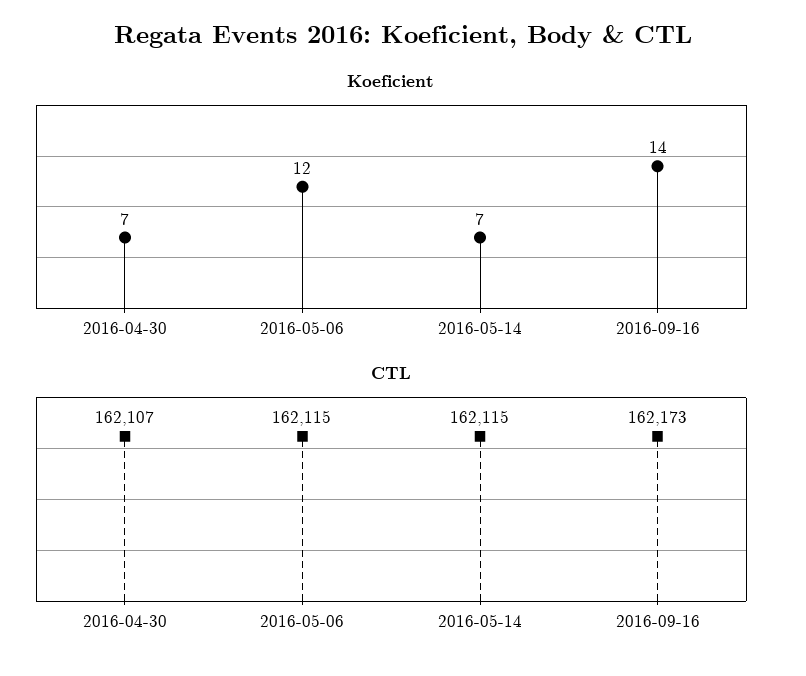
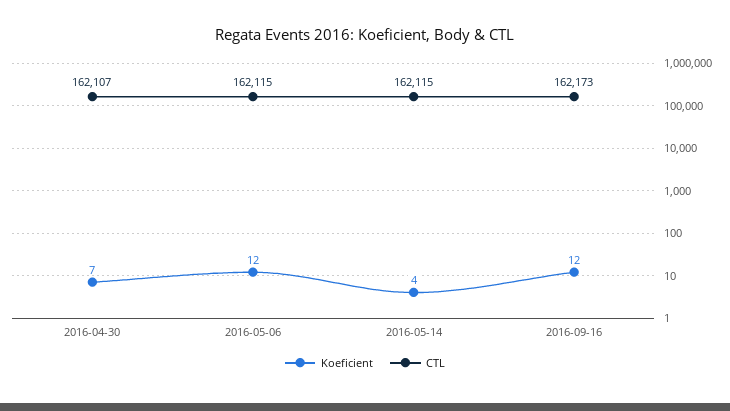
  {
    "Koeficient": {
      "2016-04-30": 7,
      "2016-05-06": 12,
-     "2016-05-14": 7,
+     "2016-05-14": 4,
-     "2016-09-16": 14
+     "2016-09-16": 12
    },
    "CTL": {
      "2016-04-30": 162107,
      "2016-05-06": 162115,
      "2016-05-14": 162115,
      "2016-09-16": 162173
    }
  }

